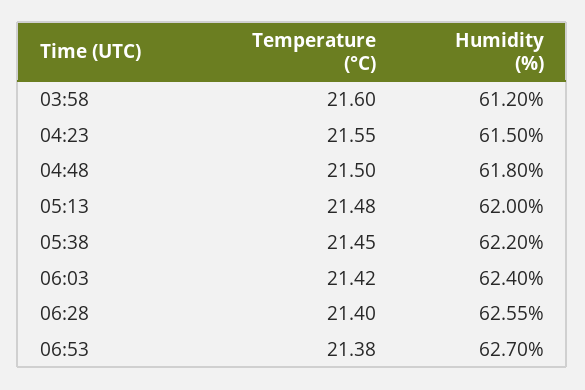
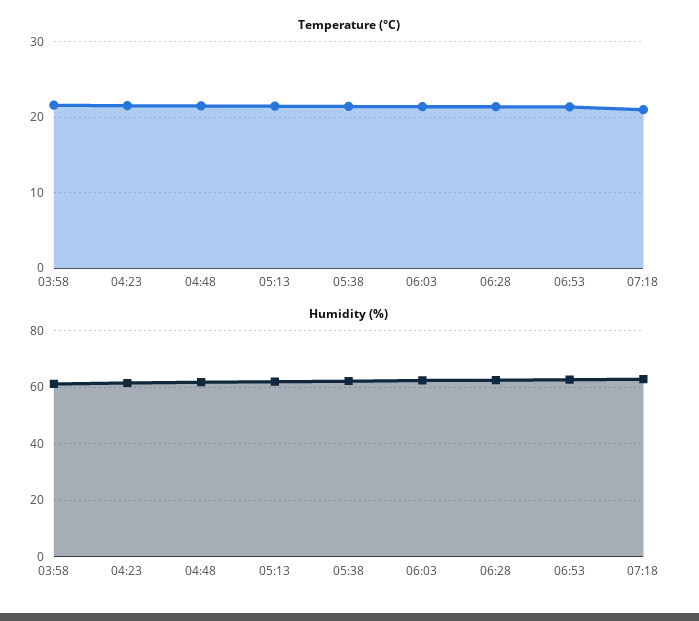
  {
    "Temperature (°C)": {
      "03:58": 21.6,
      "04:23": 21.55,
      "04:48": 21.5,
      "05:13": 21.48,
      "05:38": 21.45,
      "06:03": 21.42,
      "06:28": 21.4,
-     "06:53": 21.38
+     "06:53": 21.38,
+     "07:18": 21
    },
    "Humidity (%)": {
      "03:58": 61.2,
      "04:23": 61.5,
      "04:48": 61.8,
      "05:13": 62,
      "05:38": 62.2,
      "06:03": 62.4,
      "06:28": 62.55,
-     "06:53": 62.7
+     "06:53": 62.7,
+     "07:18": 62.5
    }
  }

